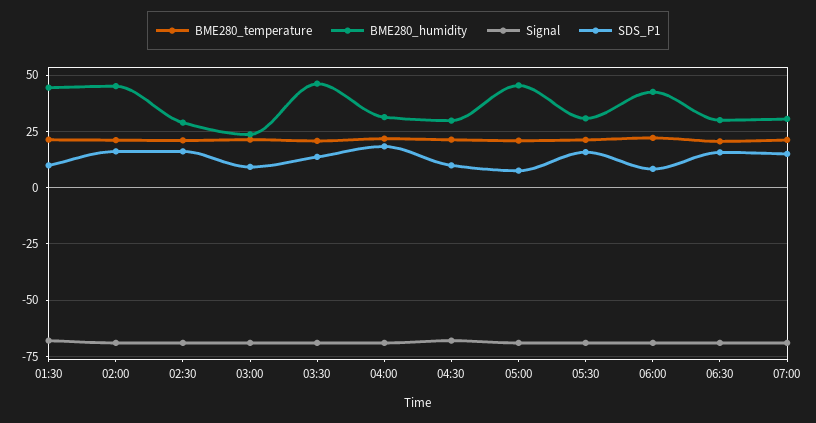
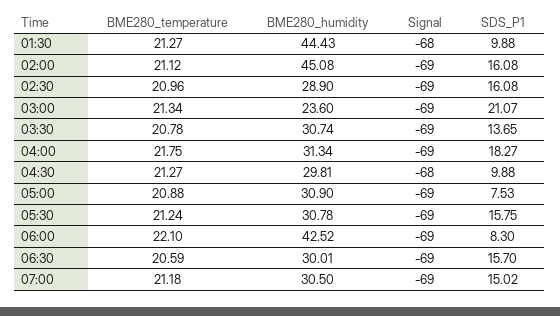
  {
    "BME280_temperature": {
      "01:30": 21.27,
      "02:00": 21.12,
      "02:30": 20.96,
      "03:00": 21.34,
      "03:30": 20.78,
      "04:00": 21.75,
      "04:30": 21.27,
      "05:00": 20.88,
      "05:30": 21.24,
      "06:00": 22.1,
      "06:30": 20.59,
      "07:00": 21.18
    },
    "BME280_humidity": {
      "01:30": 44.43,
      "02:00": 45.08,
      "02:30": 28.9,
      "03:00": 23.6,
-     "03:30": 45,
+     "03:30": 30.74,
      "04:00": 31.34,
      "04:30": 29.81,
-     "05:00": 45,
+     "05:00": 30.9,
      "05:30": 30.78,
      "06:00": 42.52,
      "06:30": 30.01,
      "07:00": 30.5
    },
    "Signal": {
      "01:30": -68,
      "02:00": -69,
      "02:30": -69,
      "03:00": -69,
      "03:30": -69,
      "04:00": -69,
      "04:30": -68,
      "05:00": -69,
      "05:30": -69,
      "06:00": -69,
      "06:30": -69,
      "07:00": -69
    },
    "SDS_P1": {
      "01:30": 9.88,
      "02:00": 16.08,
      "02:30": 16.08,
-     "03:00": 10,
+     "03:00": 21.07,
      "03:30": 13.65,
      "04:00": 18.27,
      "04:30": 9.88,
      "05:00": 7.53,
      "05:30": 15.75,
      "06:00": 8.3,
      "06:30": 15.7,
      "07:00": 15.02
    }
  }

